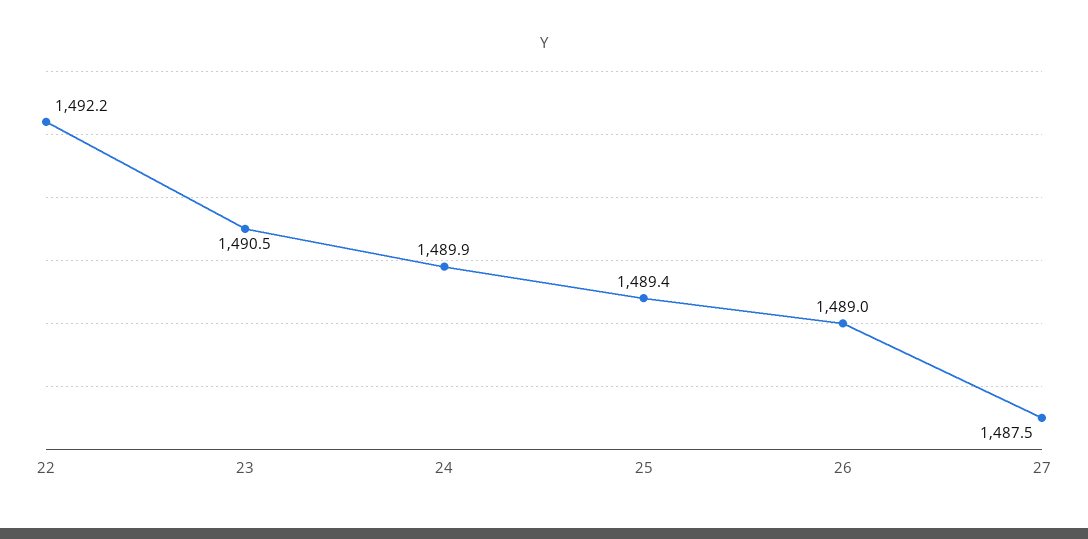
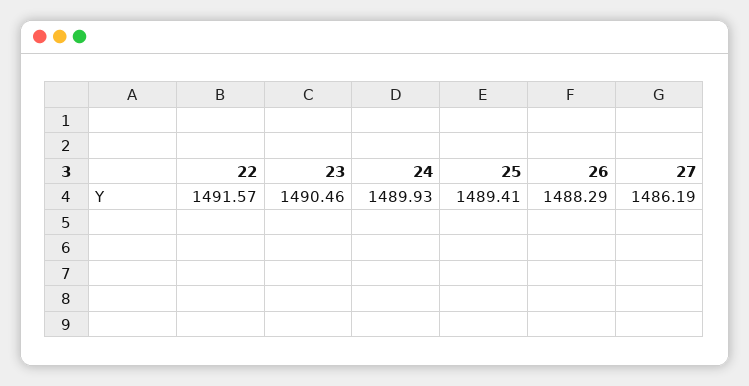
  {
-   "22": 1492.2,
+   "22": 1491.57,
    "23": 1490.46,
    "24": 1489.93,
    "25": 1489.41,
-   "26": 1489,
+   "26": 1488.29,
-   "27": 1487.5
+   "27": 1486.19
  }

